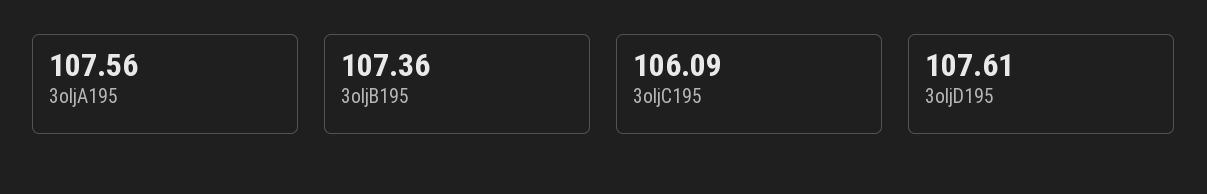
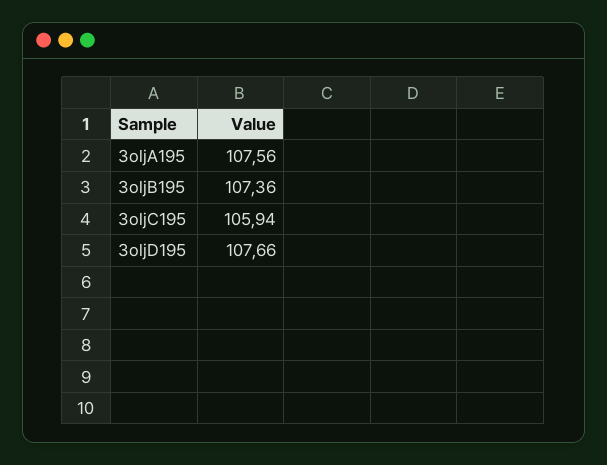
  {
    "3oljA195": 107.56,
    "3oljB195": 107.36,
-   "3oljC195": 106.09,
+   "3oljC195": 105.94,
-   "3oljD195": 107.61
+   "3oljD195": 107.66
  }

